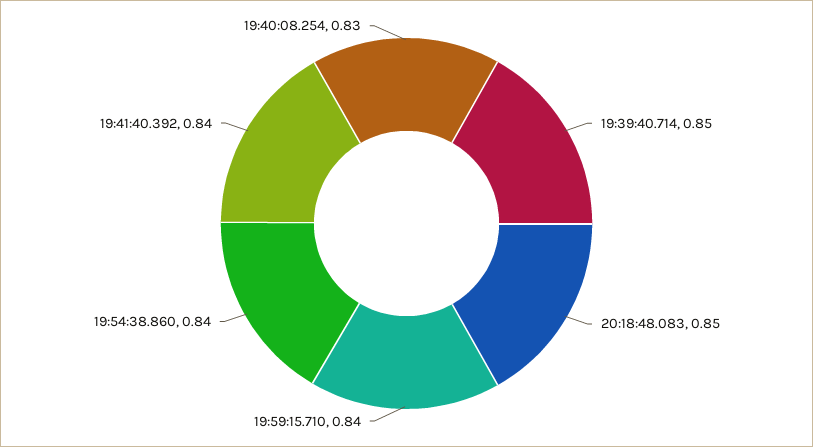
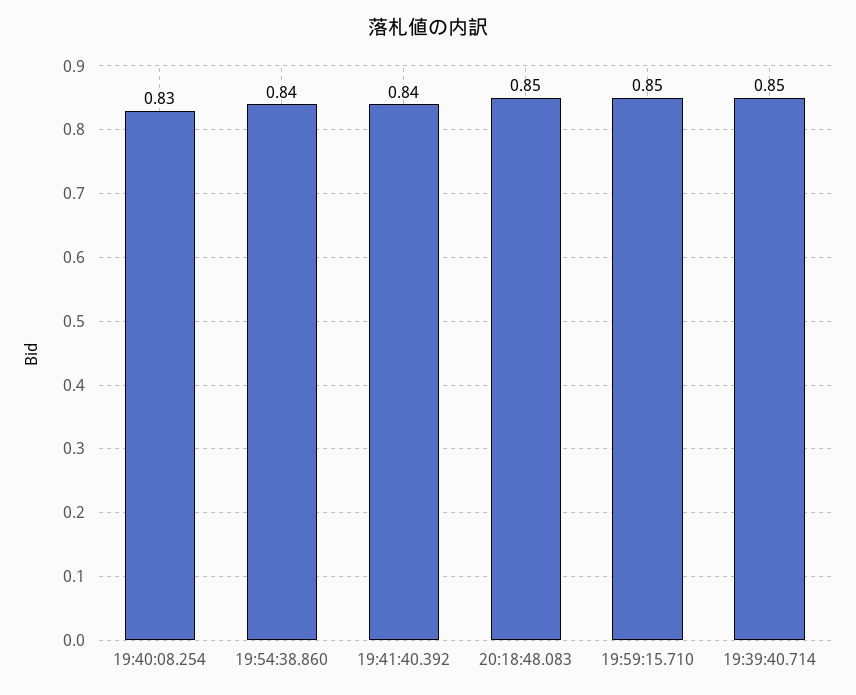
  {
    "19:39:40.714": 0.85,
    "20:18:48.083": 0.85,
-   "19:59:15.710": 0.84,
+   "19:59:15.710": 0.85,
    "19:54:38.860": 0.84,
    "19:41:40.392": 0.84,
    "19:40:08.254": 0.83
  }

